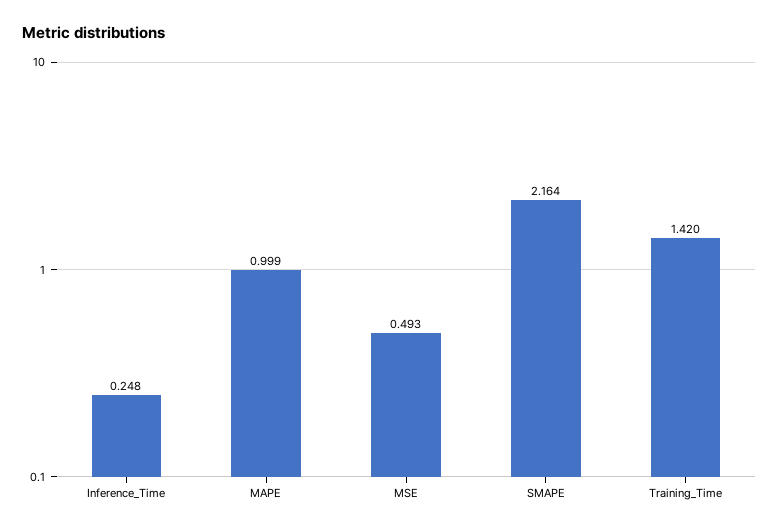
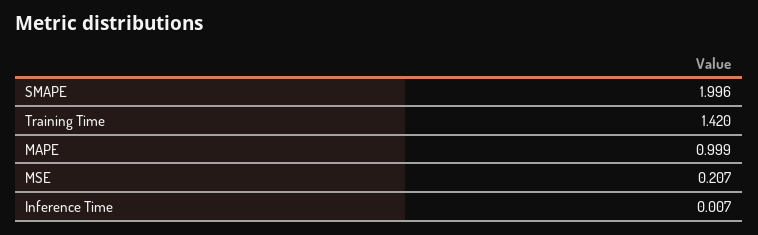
  {
-   "Inference_Time": 0.248,
+   "Inference_Time": 0.007,
    "MAPE": 0.999,
-   "MSE": 0.493,
+   "MSE": 0.207,
-   "SMAPE": 2.164,
+   "SMAPE": 1.996,
    "Training_Time": 1.42
  }

